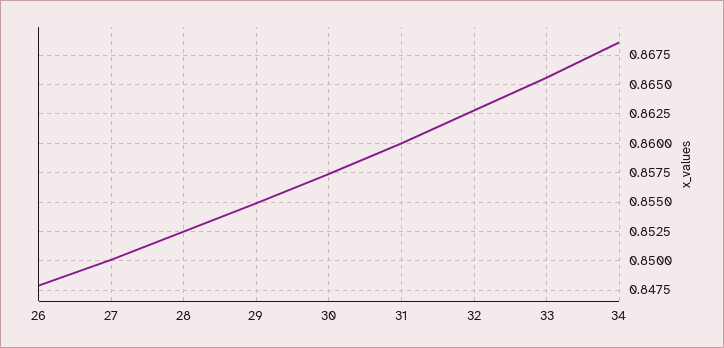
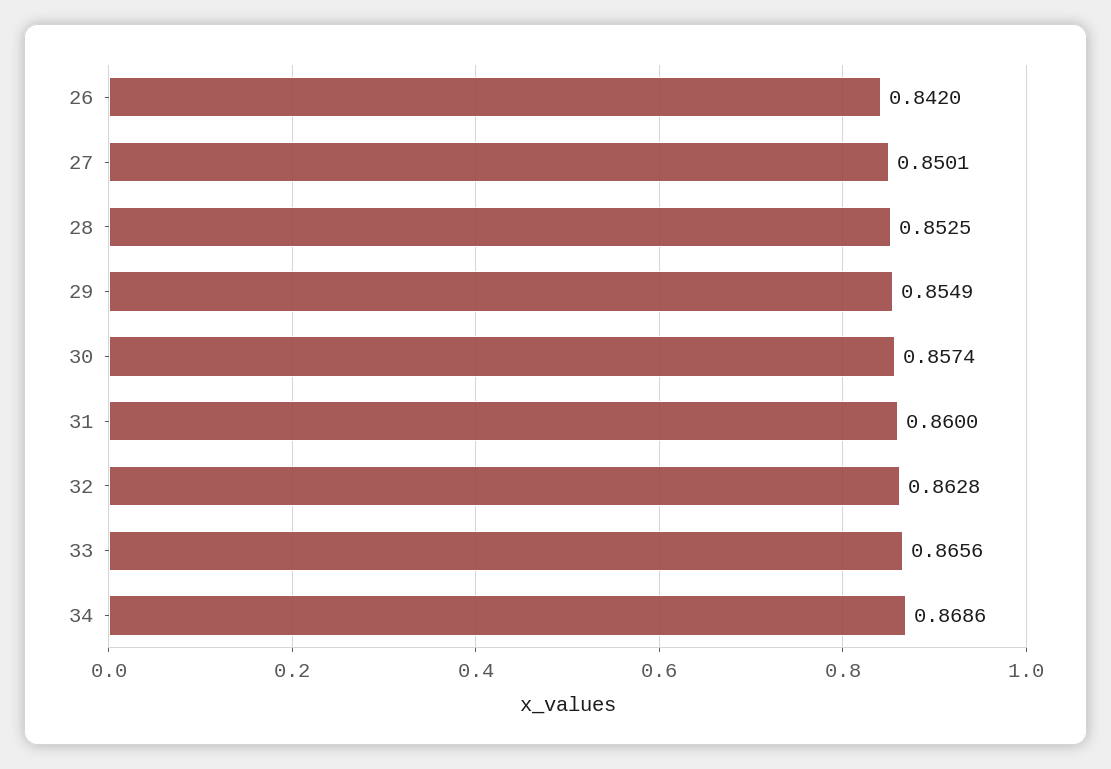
  {
-   "26": 0.8475,
+   "26": 0.842,
    "27": 0.8501,
    "28": 0.8525,
    "29": 0.8549,
    "30": 0.8574,
    "31": 0.86,
    "32": 0.8628,
    "33": 0.8656,
    "34": 0.8686
  }

